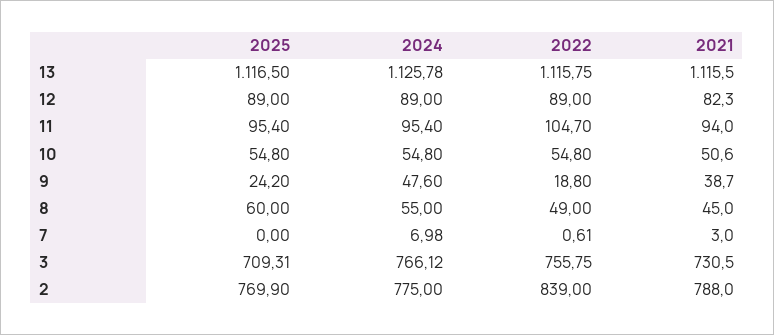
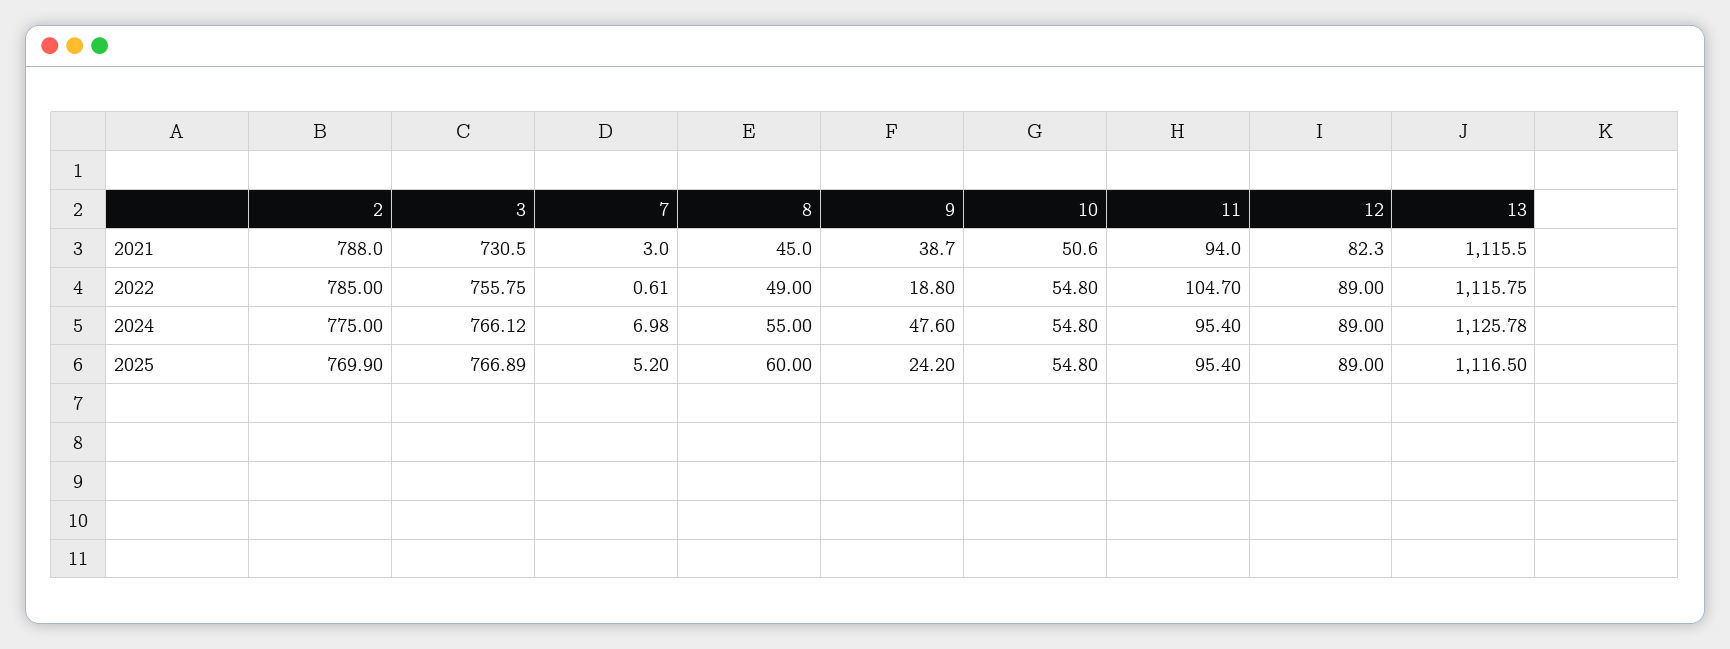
  {
    "2025": {
      "13": 1116.5,
      "12": 89,
      "11": 95.4,
      "10": 54.8,
      "9": 24.2,
      "8": 60,
-     "7": 0,
+     "7": 5.2,
-     "3": 709.31,
+     "3": 766.89,
      "2": 769.9
    },
    "2024": {
      "13": 1125.78,
      "12": 89,
      "11": 95.4,
      "10": 54.8,
      "9": 47.6,
      "8": 55,
      "7": 6.98,
      "3": 766.12,
      "2": 775
    },
    "2022": {
      "13": 1115.75,
      "12": 89,
      "11": 104.7,
      "10": 54.8,
      "9": 18.8,
      "8": 49,
      "7": 0.61,
      "3": 755.75,
-     "2": 839
+     "2": 785
    },
    "2021": {
      "13": 1115.5,
      "12": 82.3,
      "11": 94,
      "10": 50.6,
      "9": 38.7,
      "8": 45,
      "7": 3,
      "3": 730.5,
      "2": 788
    }
  }

